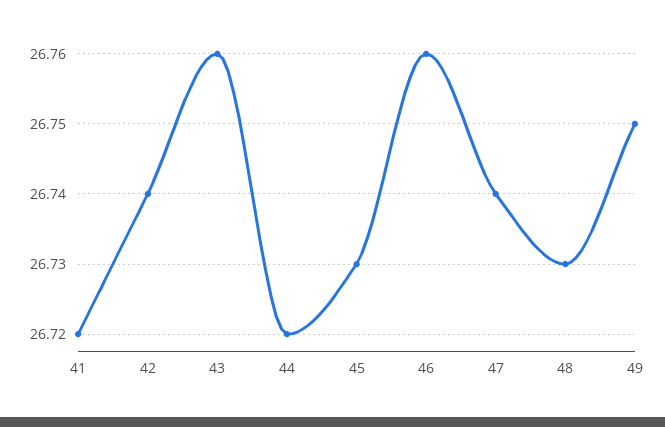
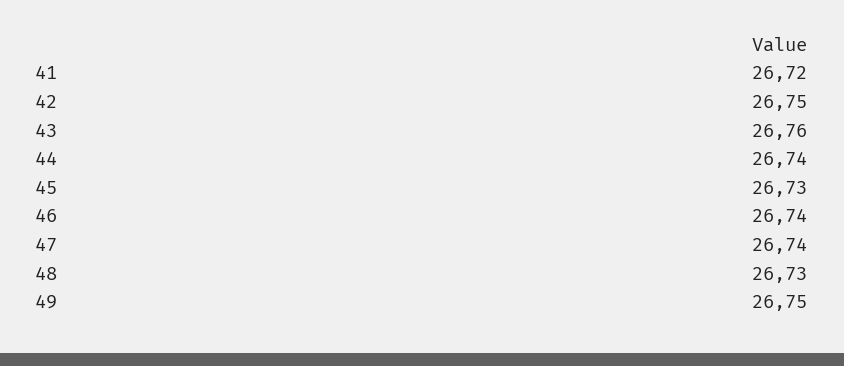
  {
    "41": 26.72,
-   "42": 26.74,
+   "42": 26.75,
    "43": 26.76,
-   "44": 26.72,
+   "44": 26.74,
    "45": 26.73,
-   "46": 26.76,
+   "46": 26.74,
    "47": 26.74,
    "48": 26.73,
    "49": 26.75
  }

